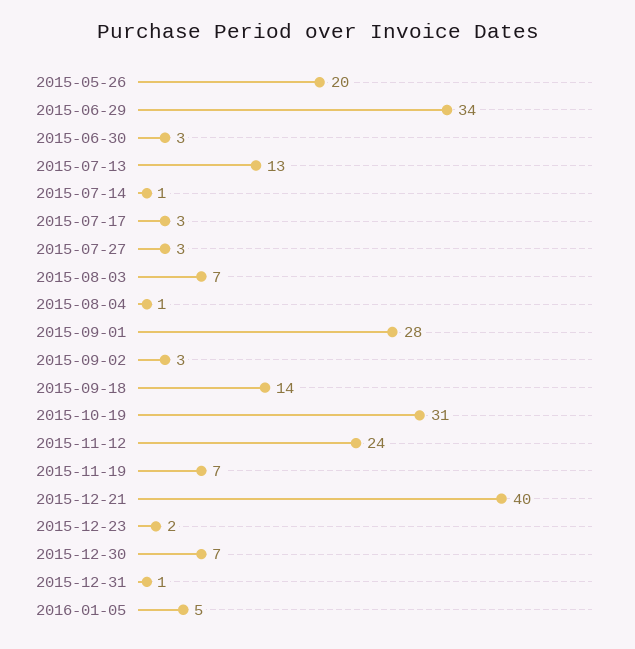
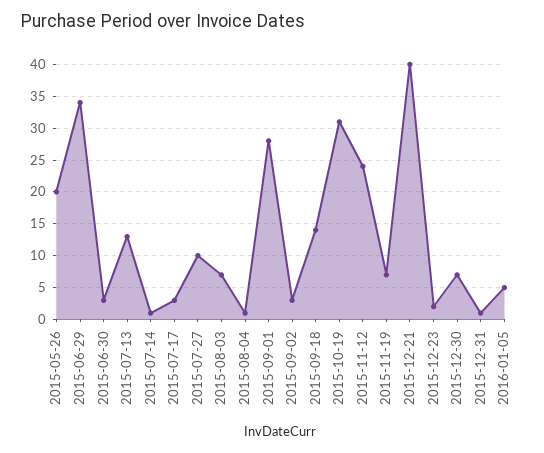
  {
    "2015-05-26": 20,
    "2015-06-29": 34,
    "2015-06-30": 3,
    "2015-07-13": 13,
    "2015-07-14": 1,
    "2015-07-17": 3,
-   "2015-07-27": 3,
+   "2015-07-27": 10,
    "2015-08-03": 7,
    "2015-08-04": 1,
    "2015-09-01": 28,
    "2015-09-02": 3,
    "2015-09-18": 14,
    "2015-10-19": 31,
    "2015-11-12": 24,
    "2015-11-19": 7,
    "2015-12-21": 40,
    "2015-12-23": 2,
    "2015-12-30": 7,
    "2015-12-31": 1,
    "2016-01-05": 5
  }

